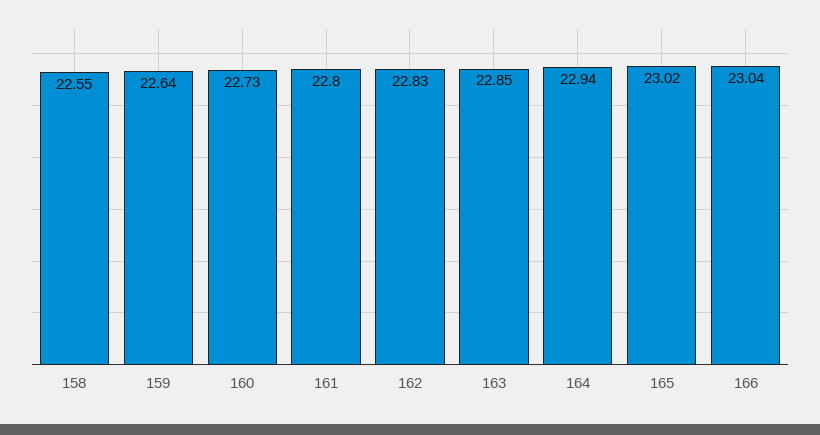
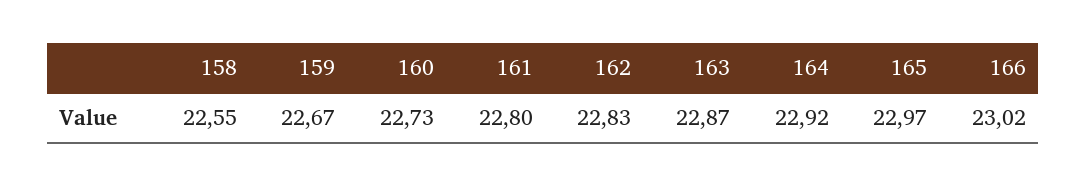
  {
    "158": 22.55,
-   "159": 22.64,
+   "159": 22.67,
    "160": 22.73,
    "161": 22.8,
    "162": 22.83,
-   "163": 22.85,
+   "163": 22.87,
-   "164": 22.94,
+   "164": 22.92,
-   "165": 23.02,
+   "165": 22.97,
-   "166": 23.04
+   "166": 23.02
  }

